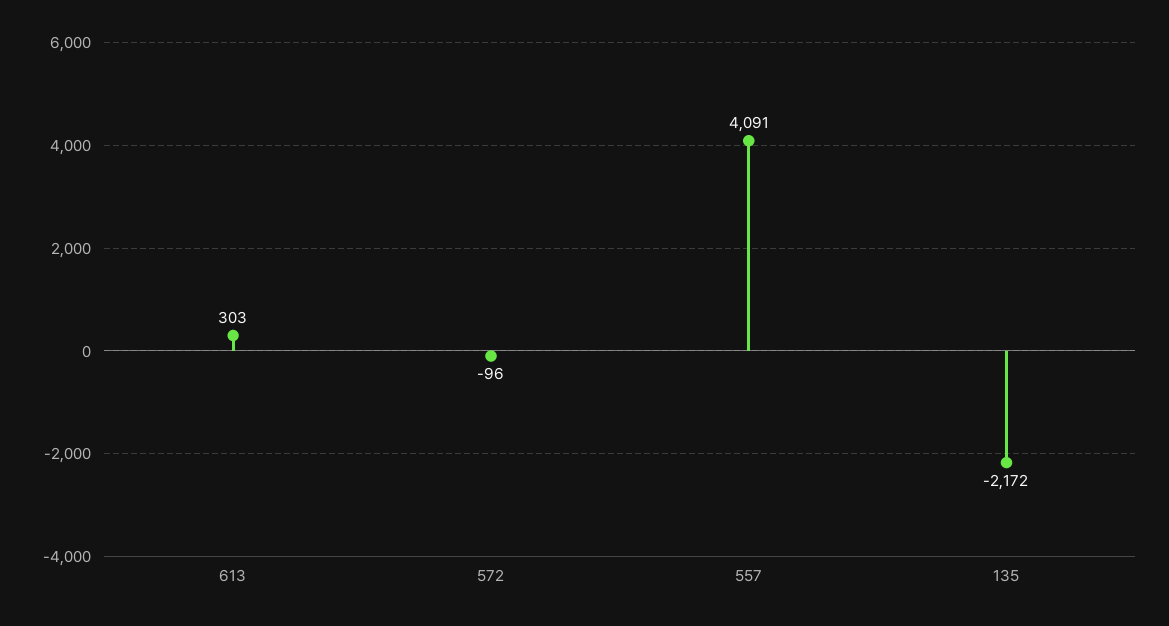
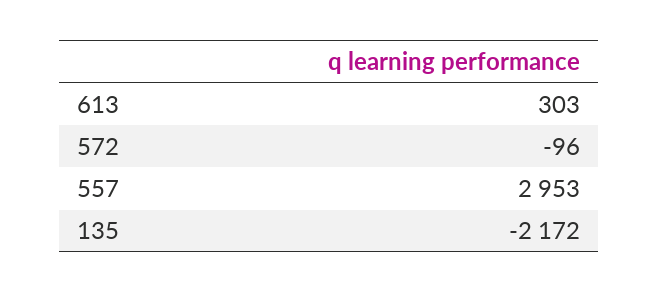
  {
    "613": 303,
    "572": -96,
-   "557": 4091,
+   "557": 2953,
    "135": -2172
  }

